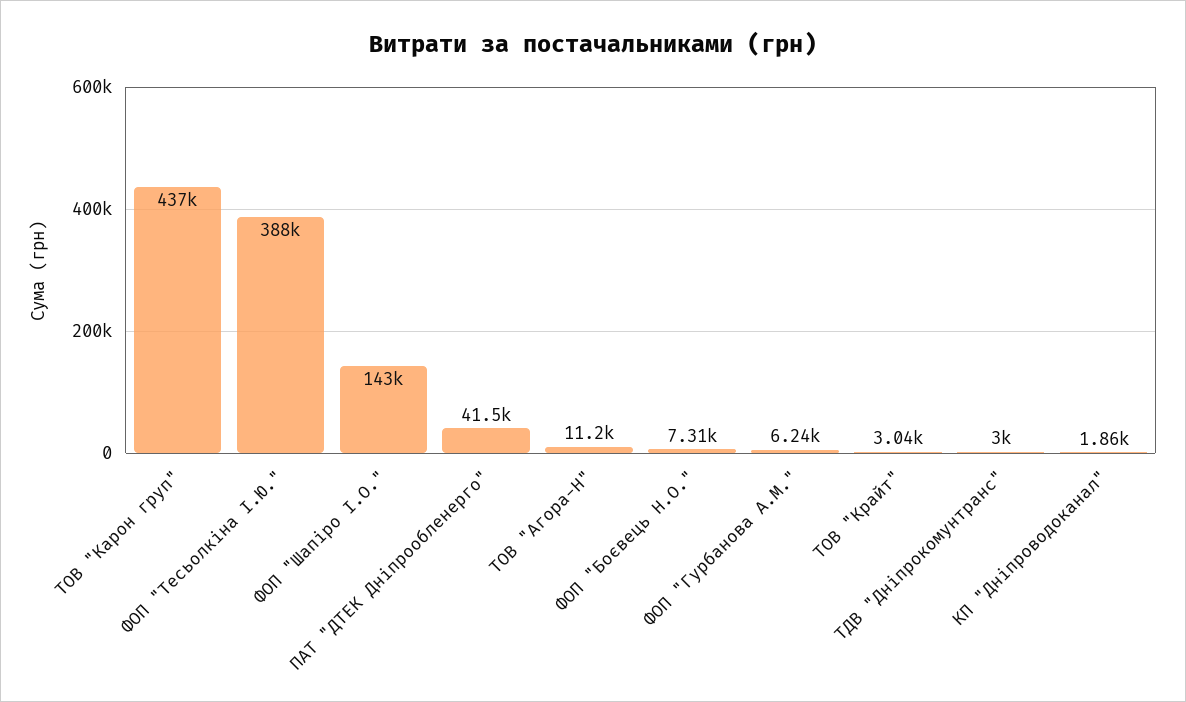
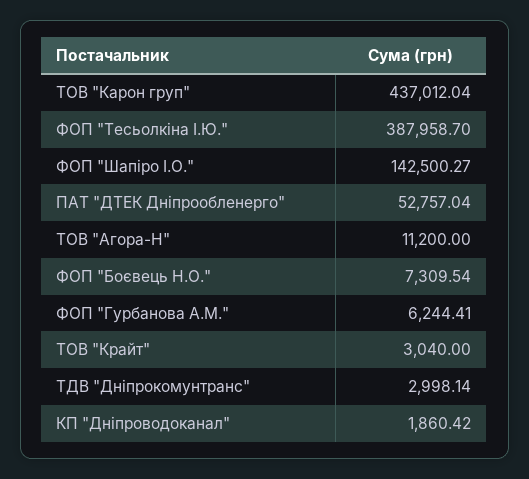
  {
    "ТОВ \"Карон груп\"": 437012.04,
    "ФОП \"Тесьолкіна І.Ю.\"": 387958.7,
    "ФОП \"Шапіро І.О.\"": 142500.27,
-   "ПАТ \"ДТЕК Дніпрообленерго\"": 41500,
+   "ПАТ \"ДТЕК Дніпрообленерго\"": 52757.04,
    "ТОВ \"Агора-Н\"": 11200,
    "ФОП \"Боєвець Н.О.\"": 7309.54,
    "ФОП \"Гурбанова А.М.\"": 6244.41,
    "ТОВ \"Крайт\"": 3040,
    "ТДВ \"Дніпрокомунтранс\"": 2998.14,
    "КП \"Дніпроводоканал\"": 1860.42
  }

